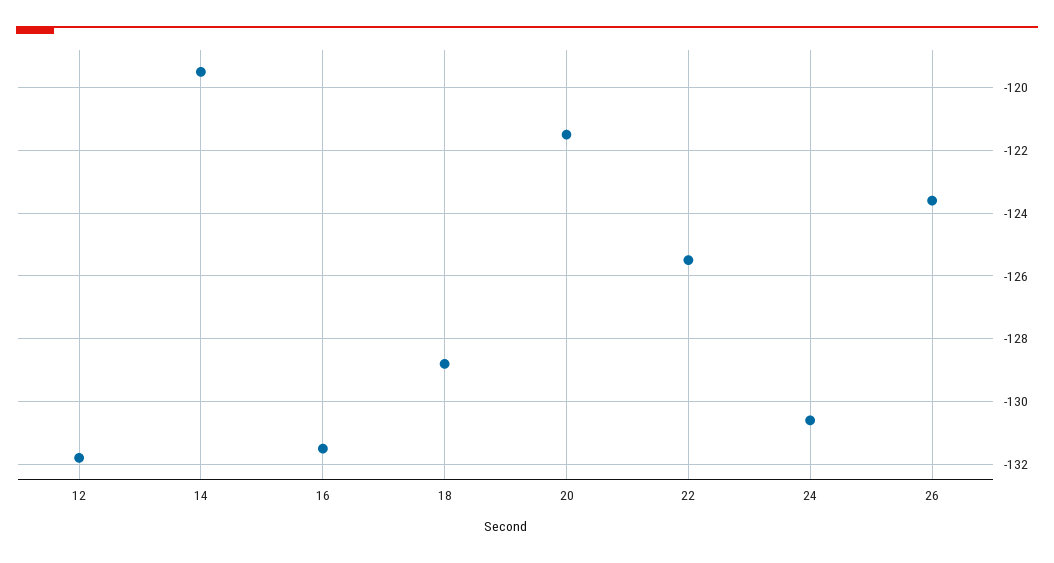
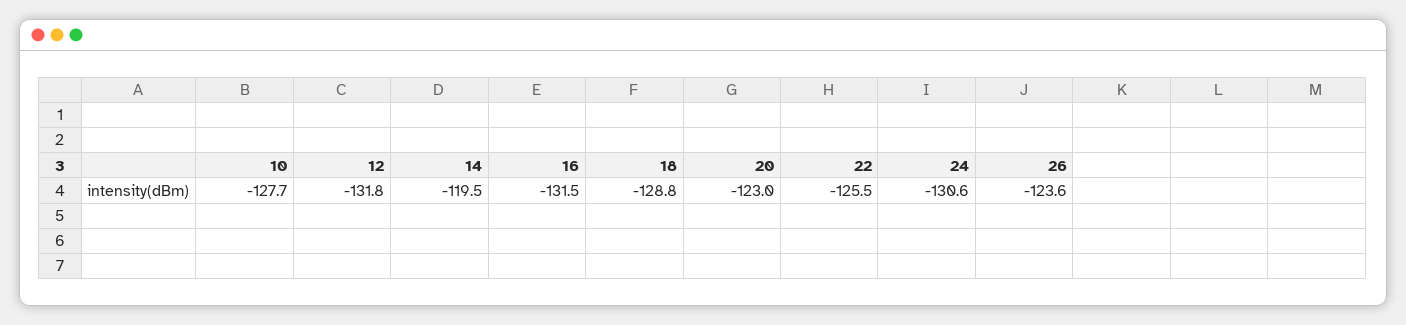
  {
    "12": -131.8,
    "14": -119.5,
    "16": -131.5,
    "18": -128.8,
-   "20": -121.5,
+   "20": -123,
    "22": -125.5,
    "24": -130.6,
-   "26": -123.6
+   "26": -123.6,
+   "10": -127.7
  }

